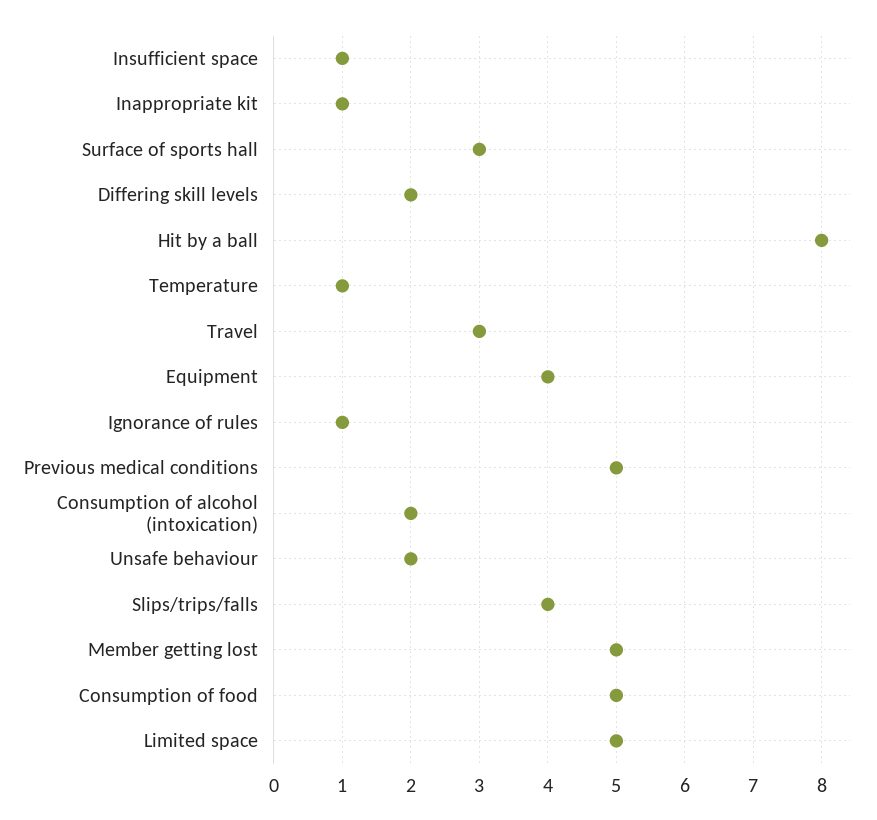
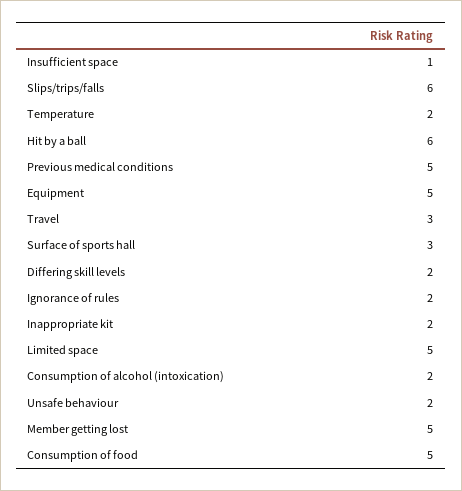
  {
    "Insufficient space": 1,
-   "Inappropriate kit": 1,
+   "Inappropriate kit": 2,
    "Surface of sports hall": 3,
    "Differing skill levels": 2,
-   "Hit by a ball": 8,
+   "Hit by a ball": 6,
-   "Temperature": 1,
+   "Temperature": 2,
    "Travel": 3,
-   "Equipment": 4,
+   "Equipment": 5,
-   "Ignorance of rules": 1,
+   "Ignorance of rules": 2,
    "Previous medical conditions": 5,
    "Consumption of alcohol (intoxication)": 2,
    "Unsafe behaviour": 2,
-   "Slips/trips/falls": 4,
+   "Slips/trips/falls": 6,
    "Member getting lost": 5,
    "Consumption of food": 5,
    "Limited space": 5
  }

